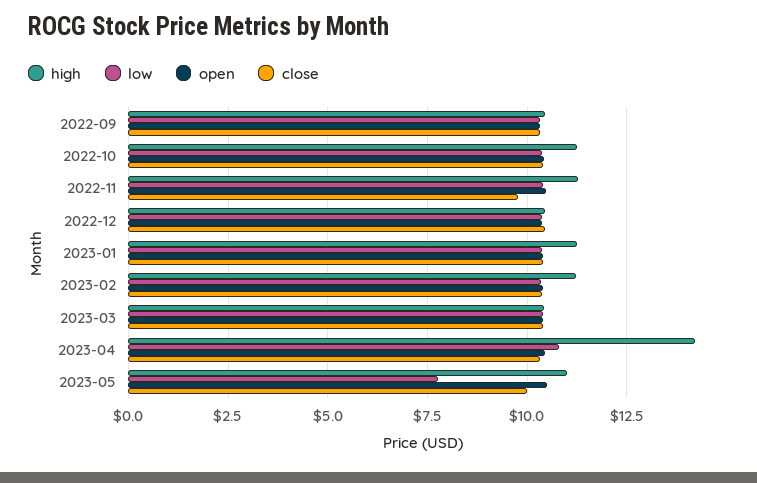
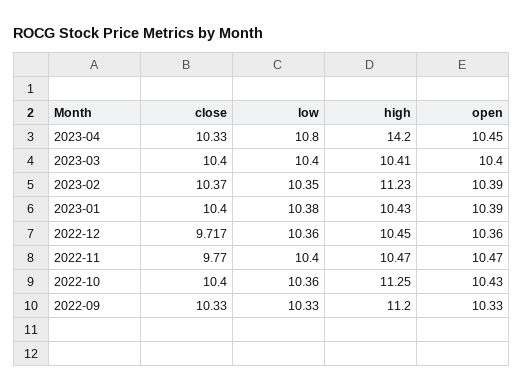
  {
    "high": {
-     "2022-09": 10.5,
+     "2022-09": 11.2,
      "2022-10": 11.25,
-     "2022-11": 11.25,
+     "2022-11": 10.47,
      "2022-12": 10.45,
-     "2023-01": 11.25,
+     "2023-01": 10.43,
      "2023-02": 11.23,
      "2023-03": 10.41,
-     "2023-04": 14.2,
+     "2023-04": 14.2
-     "2023-05": 11
    },
    "low": {
      "2022-09": 10.33,
      "2022-10": 10.36,
      "2022-11": 10.4,
      "2022-12": 10.36,
      "2023-01": 10.38,
      "2023-02": 10.35,
      "2023-03": 10.4,
-     "2023-04": 10.8,
+     "2023-04": 10.8
-     "2023-05": 7.75
    },
    "open": {
      "2022-09": 10.33,
      "2022-10": 10.43,
      "2022-11": 10.47,
      "2022-12": 10.36,
      "2023-01": 10.39,
      "2023-02": 10.39,
      "2023-03": 10.4,
-     "2023-04": 10.45,
+     "2023-04": 10.45
-     "2023-05": 10.5
    },
    "close": {
      "2022-09": 10.33,
      "2022-10": 10.4,
      "2022-11": 9.77,
-     "2022-12": 10.5,
+     "2022-12": 9.717,
      "2023-01": 10.4,
      "2023-02": 10.37,
      "2023-03": 10.4,
-     "2023-04": 10.33,
+     "2023-04": 10.33
-     "2023-05": 10
    }
  }

